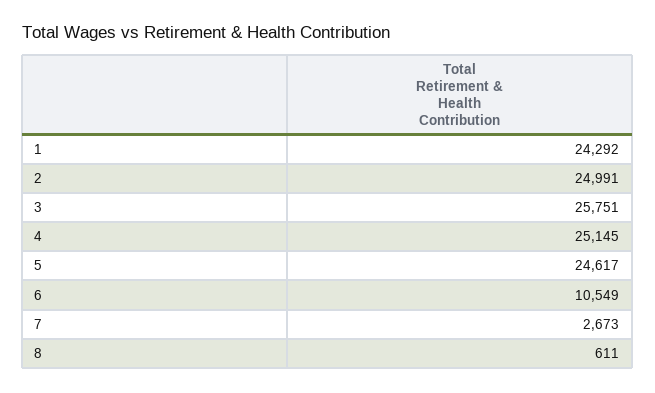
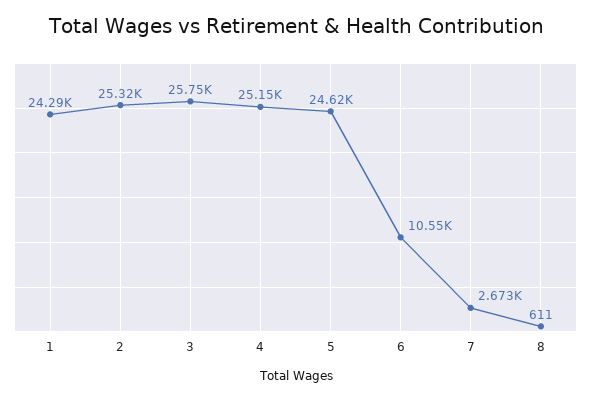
  {
    "1": 24292,
-   "2": 24991,
+   "2": 25320,
    "3": 25751,
    "4": 25145,
    "5": 24617,
    "6": 10549,
    "7": 2673,
    "8": 611
  }

